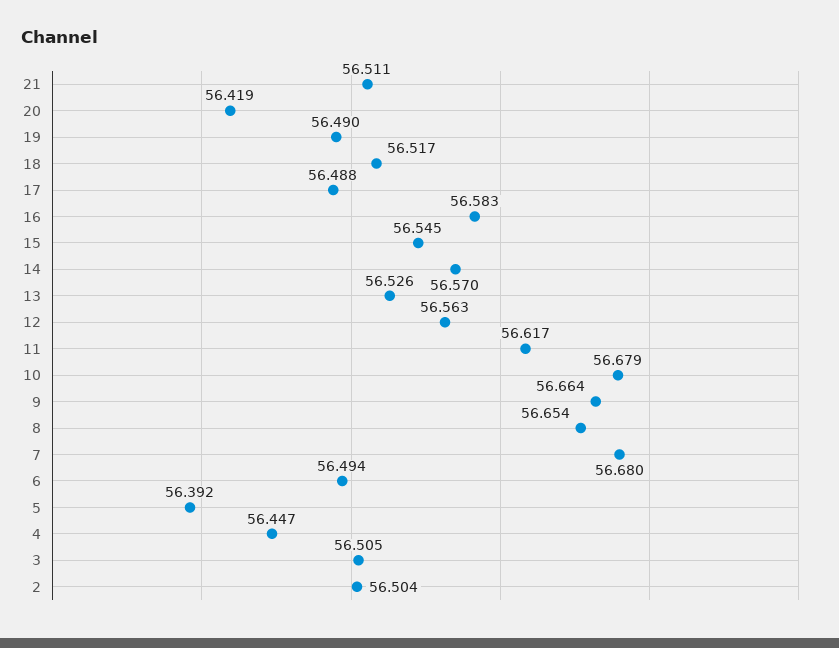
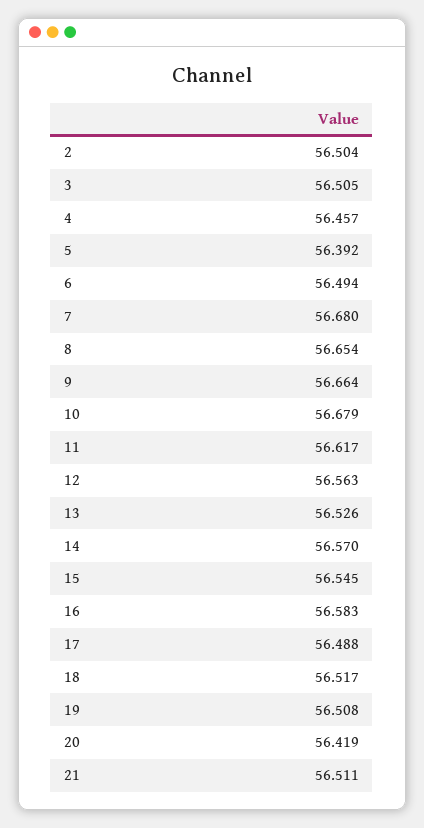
  {
    "21": 56.511,
    "20": 56.419,
-   "19": 56.49,
+   "19": 56.508,
    "18": 56.517,
    "17": 56.488,
    "16": 56.583,
    "15": 56.545,
    "14": 56.57,
    "13": 56.526,
    "12": 56.563,
    "11": 56.617,
    "10": 56.679,
    "9": 56.664,
    "8": 56.654,
    "7": 56.68,
    "6": 56.494,
    "5": 56.392,
-   "4": 56.447,
+   "4": 56.457,
    "3": 56.505,
    "2": 56.504
  }

